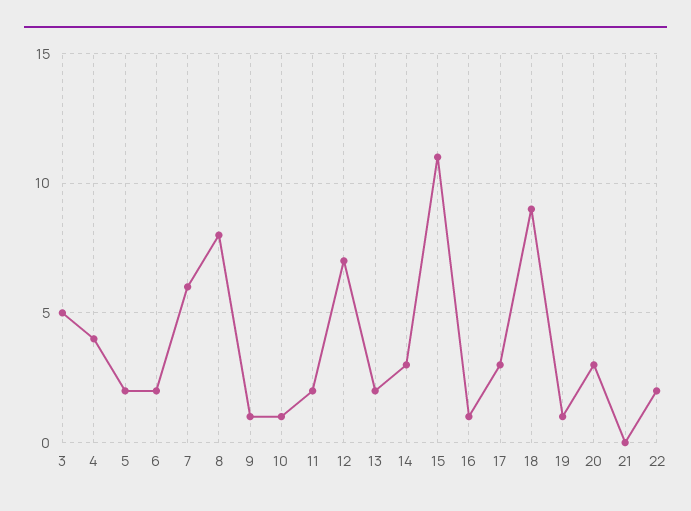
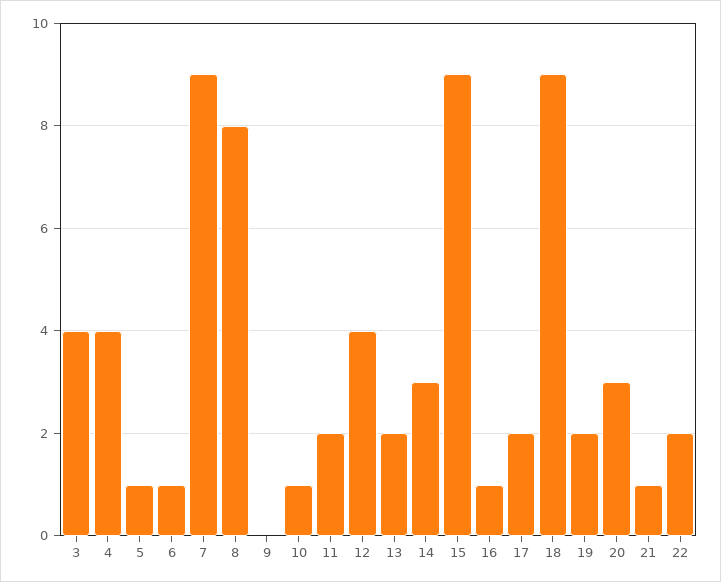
  {
-   "3": 5,
+   "3": 4,
    "4": 4,
-   "5": 2,
+   "5": 1,
-   "6": 2,
+   "6": 1,
-   "7": 6,
+   "7": 9,
    "8": 8,
-   "9": 1,
+   "9": 0,
    "10": 1,
    "11": 2,
-   "12": 7,
+   "12": 4,
    "13": 2,
    "14": 3,
-   "15": 11,
+   "15": 9,
    "16": 1,
-   "17": 3,
+   "17": 2,
    "18": 9,
-   "19": 1,
+   "19": 2,
    "20": 3,
-   "21": 0,
+   "21": 1,
    "22": 2
  }

